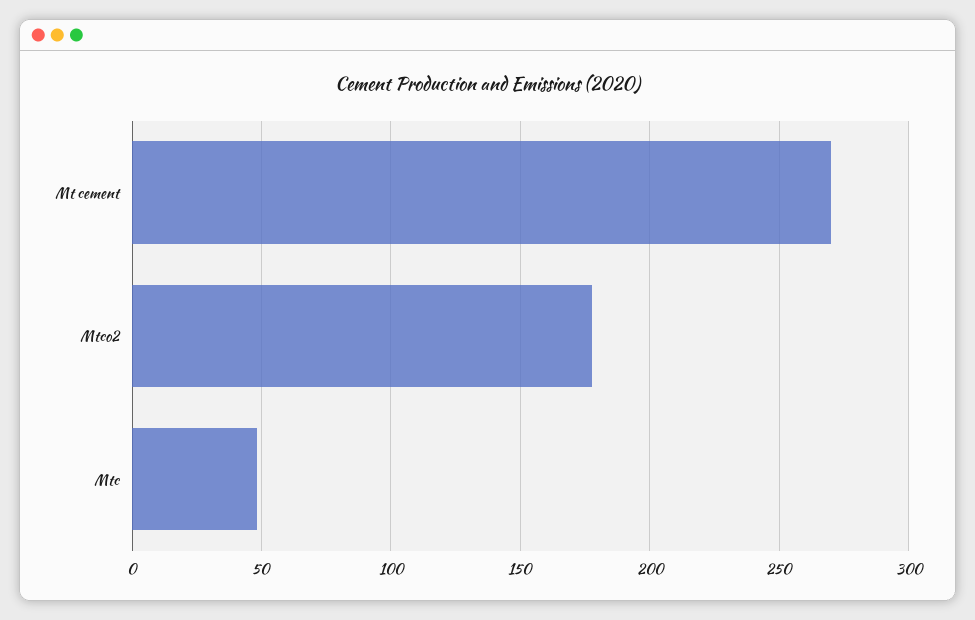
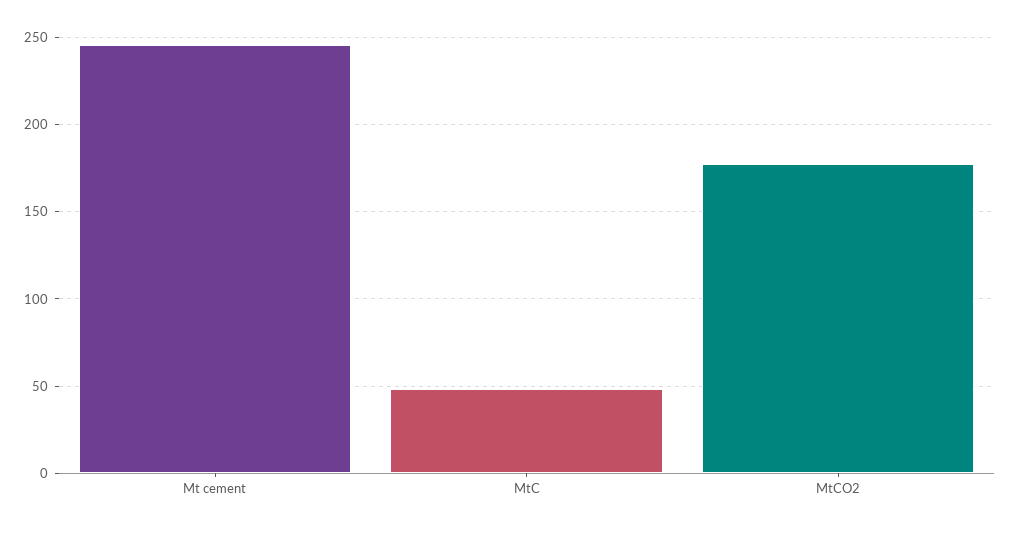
  {
-   "Mt cement": 270,
+   "Mt cement": 245,
    "Mtco2": 180,
    "Mtc": 50
  }

